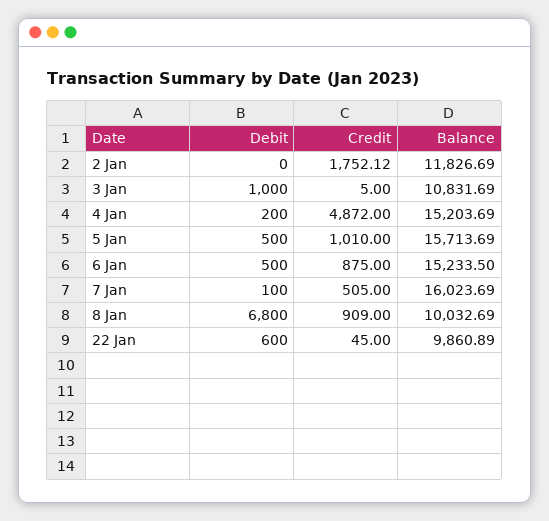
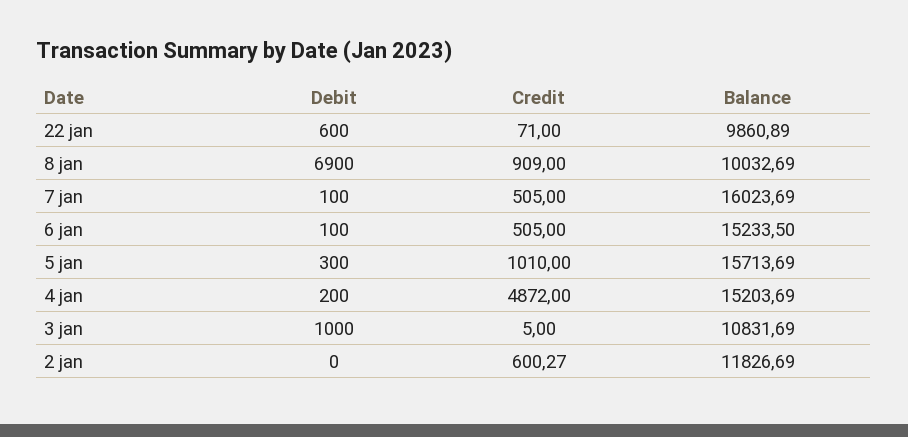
  {
    "Debit": {
      "2 Jan": 0,
      "3 Jan": 1000,
      "4 Jan": 200,
-     "5 Jan": 500,
+     "5 Jan": 300,
-     "6 Jan": 500,
+     "6 Jan": 100,
      "7 Jan": 100,
-     "8 Jan": 6800,
+     "8 Jan": 6900,
      "22 Jan": 600
    },
    "Credit": {
-     "2 Jan": 1752.12,
+     "2 Jan": 600.27,
      "3 Jan": 5,
      "4 Jan": 4872,
      "5 Jan": 1010,
-     "6 Jan": 875,
+     "6 Jan": 505,
      "7 Jan": 505,
      "8 Jan": 909,
-     "22 Jan": 45
+     "22 Jan": 71
    },
    "Balance": {
      "2 Jan": 11826.69,
      "3 Jan": 10831.69,
      "4 Jan": 15203.69,
      "5 Jan": 15713.69,
      "6 Jan": 15233.5,
      "7 Jan": 16023.69,
      "8 Jan": 10032.69,
      "22 Jan": 9860.89
    }
  }

